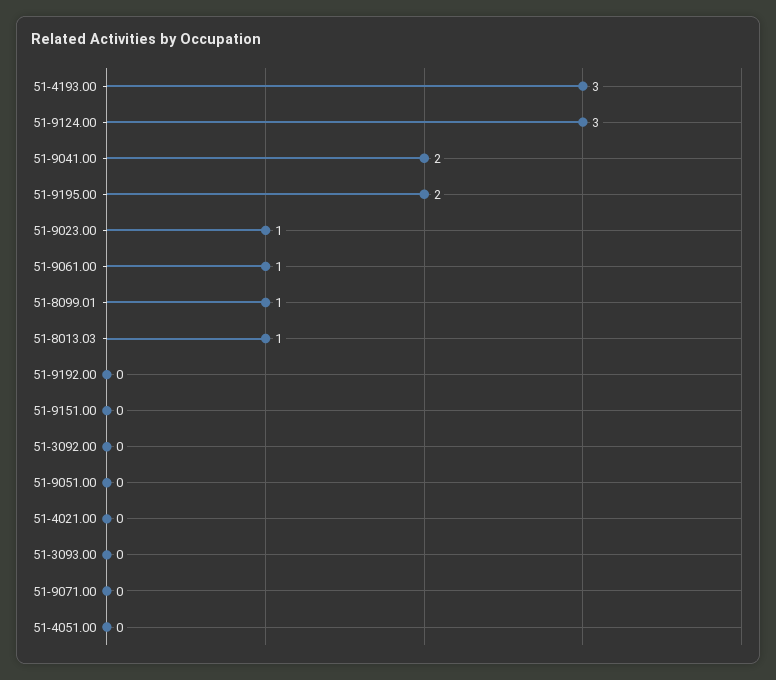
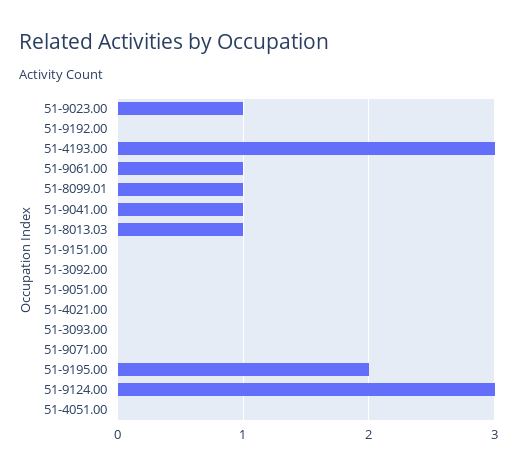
  {
    "51-4193.00": 3,
    "51-9124.00": 3,
-   "51-9041.00": 2,
+   "51-9041.00": 1,
    "51-9195.00": 2,
    "51-9023.00": 1,
    "51-9061.00": 1,
    "51-8099.01": 1,
    "51-8013.03": 1,
    "51-9192.00": 0,
    "51-9151.00": 0,
    "51-3092.00": 0,
    "51-9051.00": 0,
    "51-4021.00": 0,
    "51-3093.00": 0,
    "51-9071.00": 0,
    "51-4051.00": 0
  }

